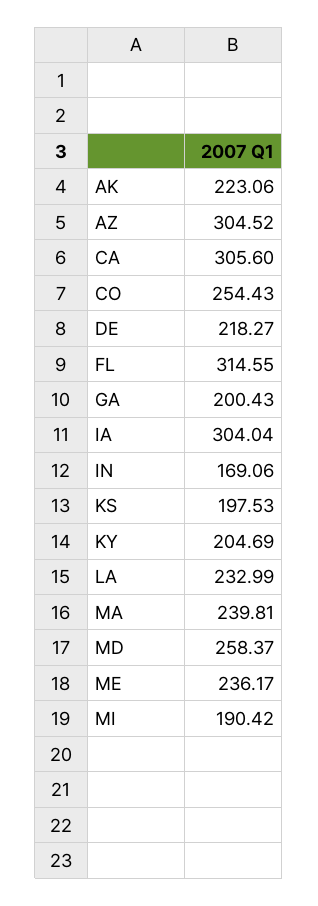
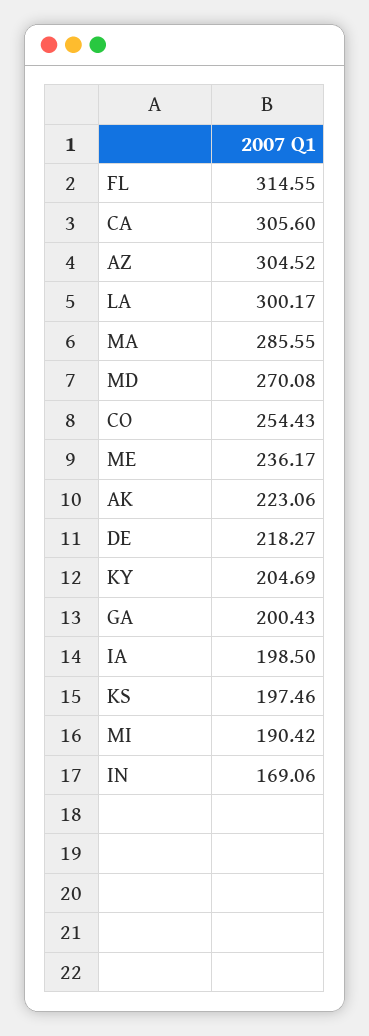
  {
    "AK": 223.06,
    "AZ": 304.52,
    "CA": 305.6,
    "CO": 254.43,
    "DE": 218.27,
    "FL": 314.55,
    "GA": 200.43,
-   "IA": 304.04,
+   "IA": 198.5,
    "IN": 169.06,
-   "KS": 197.53,
+   "KS": 197.46,
    "KY": 204.69,
-   "LA": 232.99,
+   "LA": 300.17,
-   "MA": 239.81,
+   "MA": 285.55,
-   "MD": 258.37,
+   "MD": 270.08,
    "ME": 236.17,
    "MI": 190.42
  }

